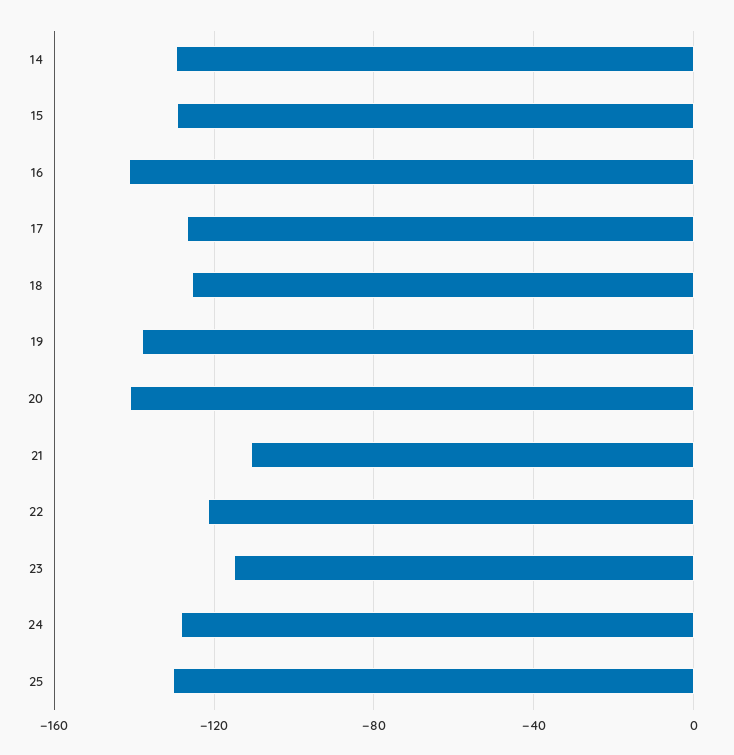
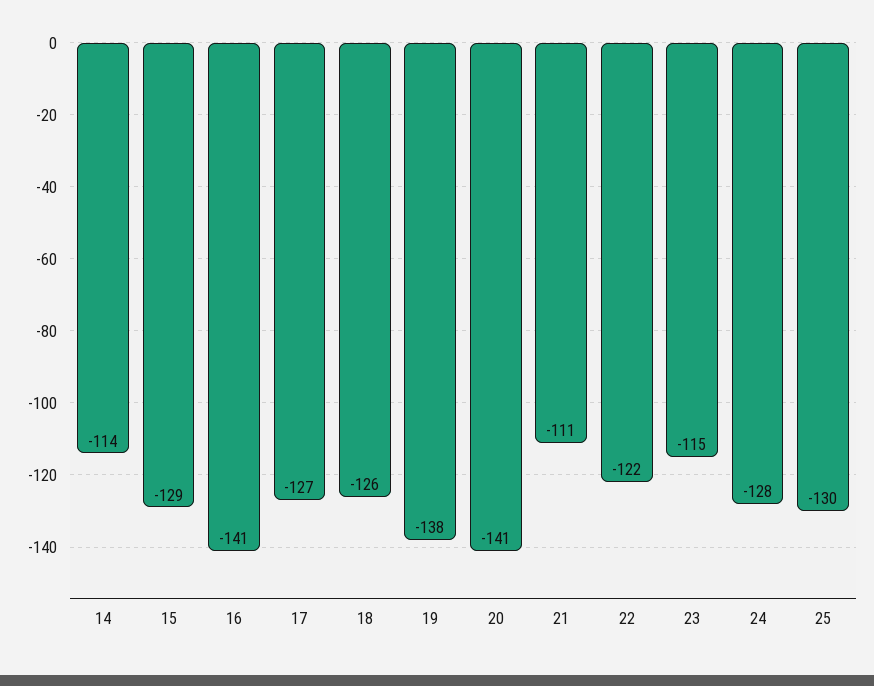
  {
-   "14": -130,
+   "14": -114,
    "15": -129,
    "16": -141,
    "17": -127,
    "18": -126,
    "19": -138,
    "20": -141,
    "21": -111,
    "22": -122,
    "23": -115,
    "24": -128,
    "25": -130
  }

